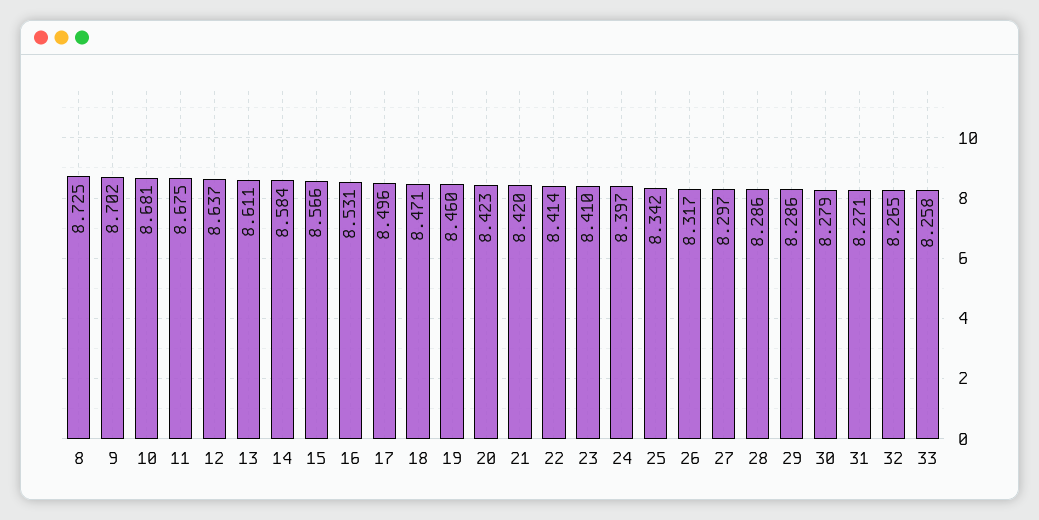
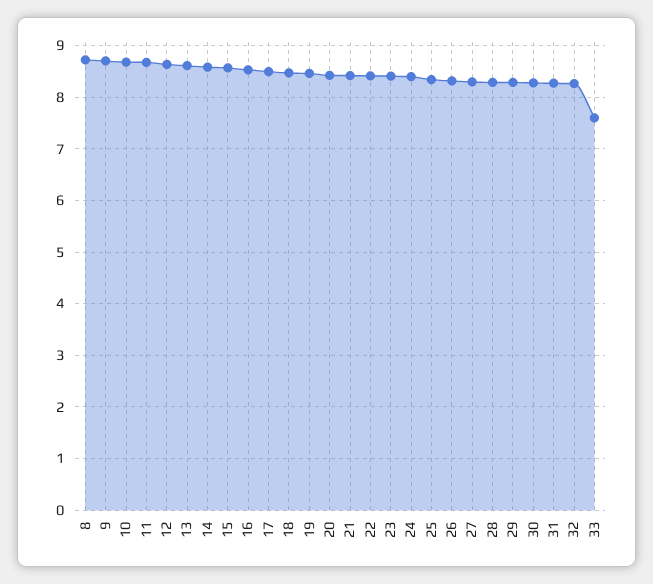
  {
    "8": 8.725,
    "9": 8.702,
    "10": 8.681,
    "11": 8.675,
    "12": 8.637,
    "13": 8.611,
    "14": 8.584,
    "15": 8.566,
    "16": 8.531,
    "17": 8.496,
    "18": 8.471,
    "19": 8.46,
    "20": 8.423,
    "21": 8.42,
    "22": 8.414,
    "23": 8.41,
    "24": 8.397,
    "25": 8.342,
    "26": 8.317,
    "27": 8.297,
    "28": 8.286,
    "29": 8.286,
    "30": 8.279,
    "31": 8.271,
    "32": 8.265,
-   "33": 8.258
+   "33": 7.6
  }

